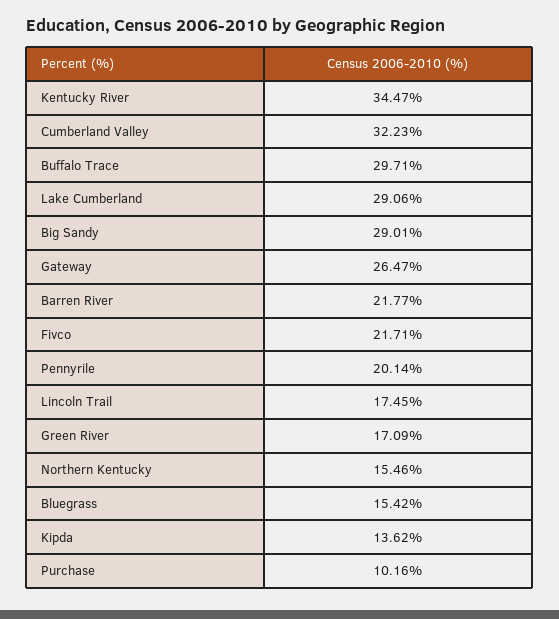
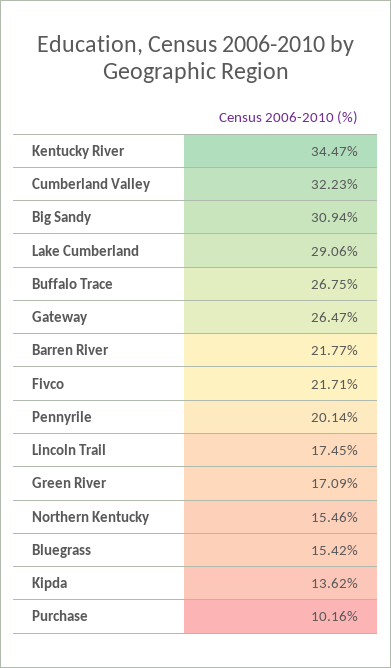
  {
    "Kentucky River": 34.47,
    "Cumberland Valley": 32.23,
-   "Buffalo Trace": 29.71,
+   "Buffalo Trace": 26.75,
    "Lake Cumberland": 29.06,
-   "Big Sandy": 29.01,
+   "Big Sandy": 30.94,
    "Gateway": 26.47,
    "Barren River": 21.77,
    "Fivco": 21.71,
    "Pennyrile": 20.14,
    "Lincoln Trail": 17.45,
    "Green River": 17.09,
    "Northern Kentucky": 15.46,
    "Bluegrass": 15.42,
    "Kipda": 13.62,
    "Purchase": 10.16
  }

